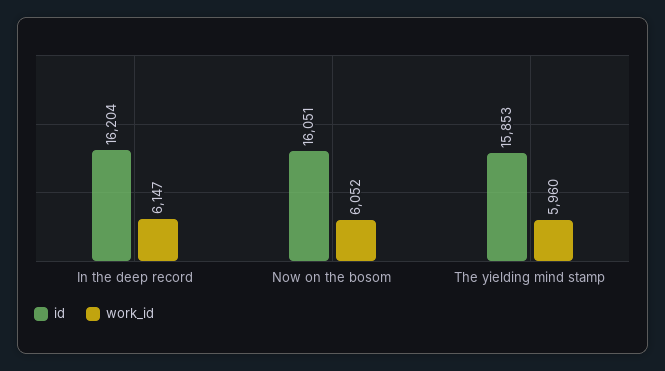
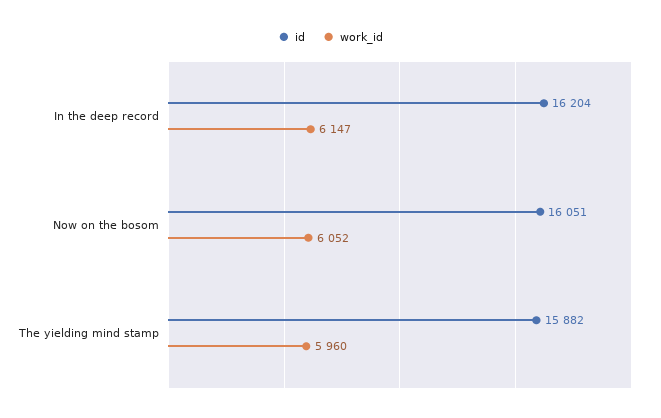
  {
    "id": {
      "In the deep record": 16204,
      "Now on the bosom": 16051,
-     "The yielding mind stamp": 15853
+     "The yielding mind stamp": 15882
    },
    "work_id": {
      "In the deep record": 6147,
      "Now on the bosom": 6052,
      "The yielding mind stamp": 5960
    }
  }

